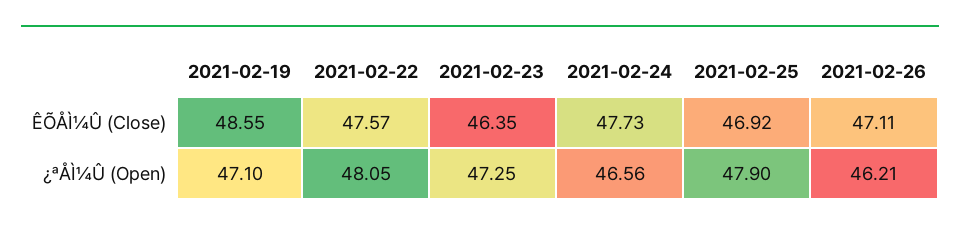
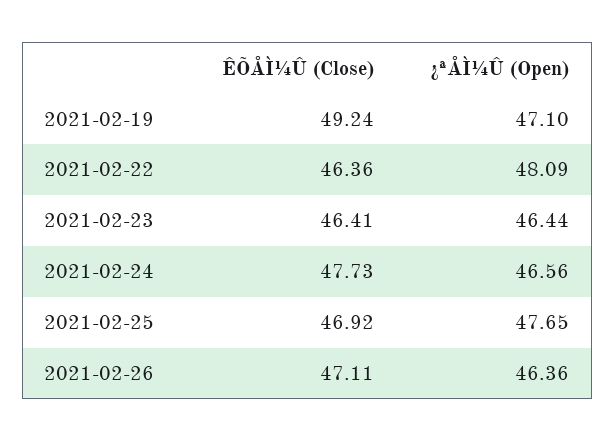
  {
    "2021-02-19": {
-     "ÊÕÅÌ¼Û (Close)": 48.55,
+     "ÊÕÅÌ¼Û (Close)": 49.24,
      "¿ªÅÌ¼Û (Open)": 47.1
    },
    "2021-02-22": {
-     "ÊÕÅÌ¼Û (Close)": 47.57,
+     "ÊÕÅÌ¼Û (Close)": 46.36,
-     "¿ªÅÌ¼Û (Open)": 48.05
+     "¿ªÅÌ¼Û (Open)": 48.09
    },
    "2021-02-23": {
-     "ÊÕÅÌ¼Û (Close)": 46.35,
+     "ÊÕÅÌ¼Û (Close)": 46.41,
-     "¿ªÅÌ¼Û (Open)": 47.25
+     "¿ªÅÌ¼Û (Open)": 46.44
    },
    "2021-02-24": {
      "ÊÕÅÌ¼Û (Close)": 47.73,
      "¿ªÅÌ¼Û (Open)": 46.56
    },
    "2021-02-25": {
      "ÊÕÅÌ¼Û (Close)": 46.92,
-     "¿ªÅÌ¼Û (Open)": 47.9
+     "¿ªÅÌ¼Û (Open)": 47.65
    },
    "2021-02-26": {
      "ÊÕÅÌ¼Û (Close)": 47.11,
-     "¿ªÅÌ¼Û (Open)": 46.21
+     "¿ªÅÌ¼Û (Open)": 46.36
    }
  }

